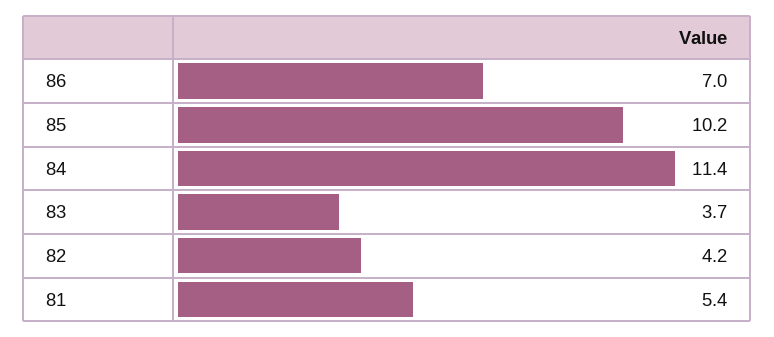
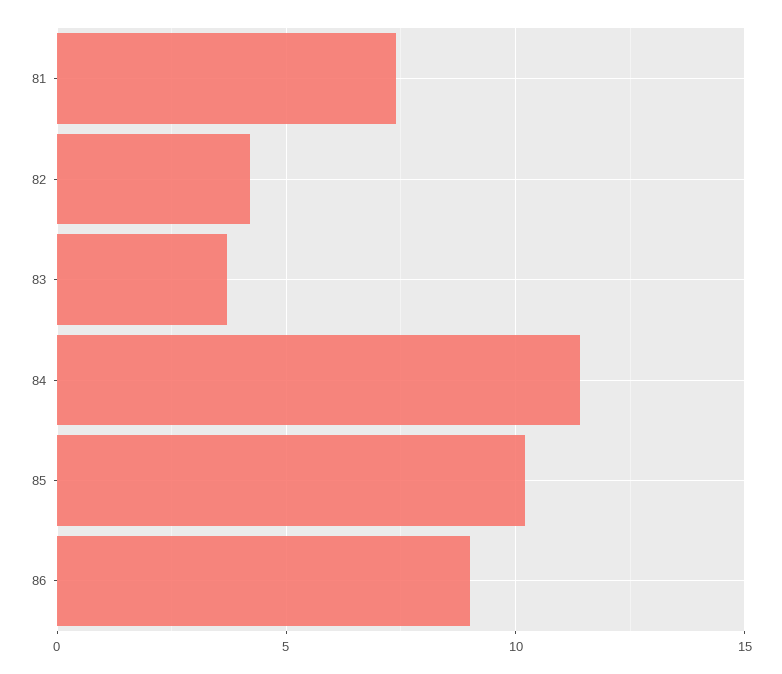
  {
-   "86": 7,
+   "86": 9,
    "85": 10.2,
    "84": 11.4,
    "83": 3.7,
    "82": 4.2,
-   "81": 5.4
+   "81": 7.5
  }

